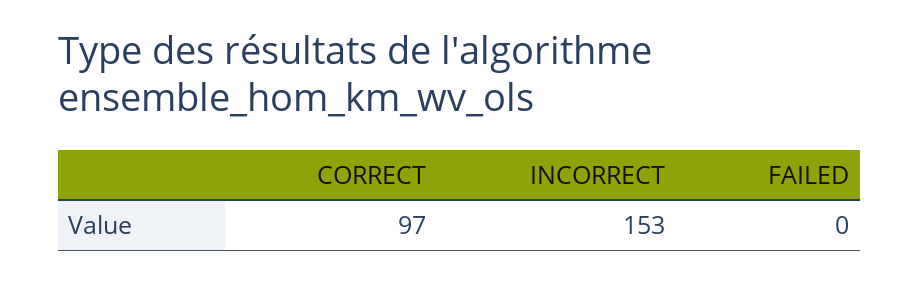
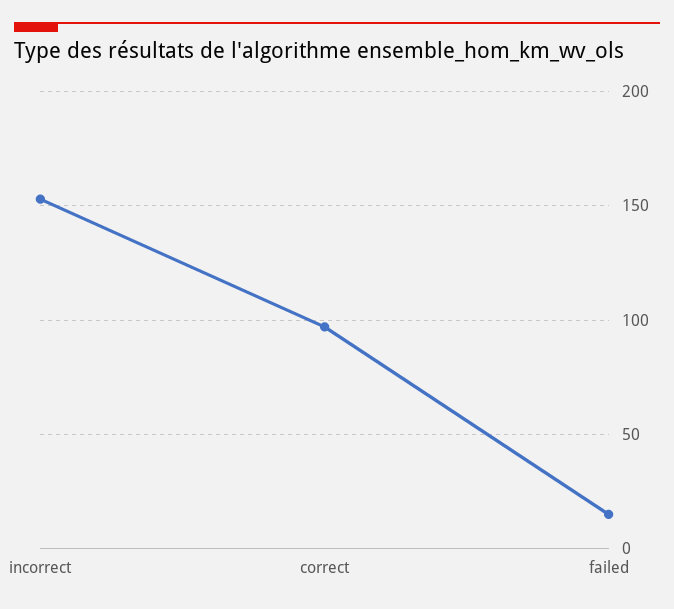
  {
    "CORRECT": 97,
    "INCORRECT": 153,
-   "FAILED": 0
+   "FAILED": 15
  }

